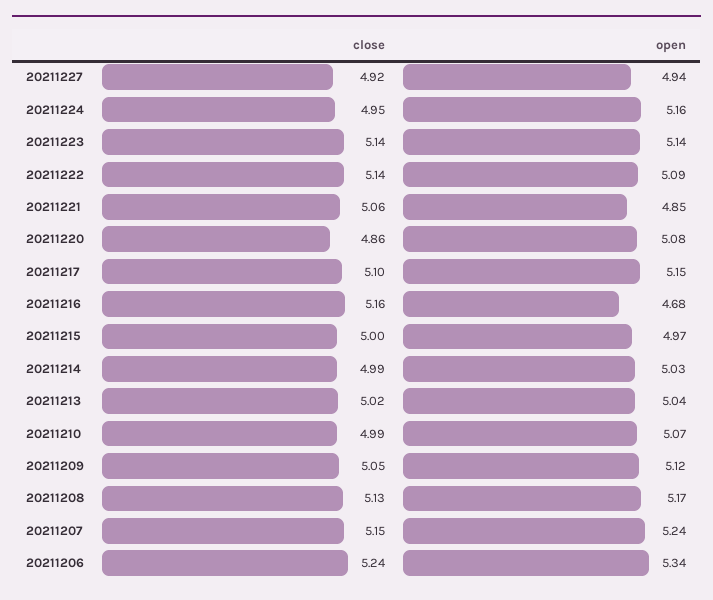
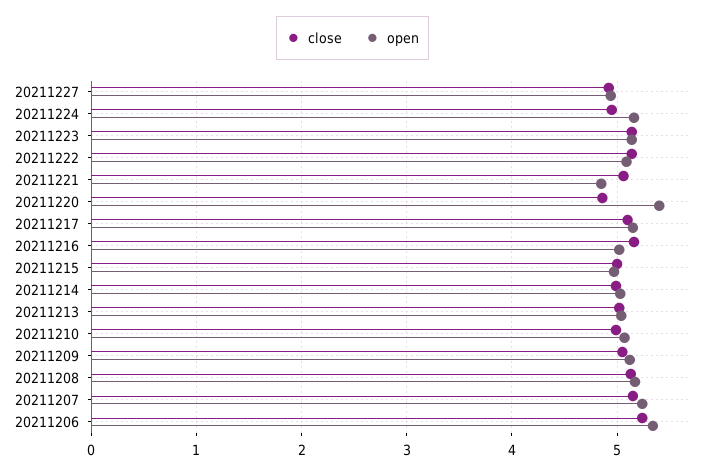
  {
    "close": {
      "20211227": 4.92,
      "20211224": 4.95,
      "20211223": 5.14,
      "20211222": 5.14,
      "20211221": 5.06,
      "20211220": 4.86,
      "20211217": 5.1,
      "20211216": 5.16,
      "20211215": 5,
      "20211214": 4.99,
      "20211213": 5.02,
      "20211210": 4.99,
      "20211209": 5.05,
      "20211208": 5.13,
      "20211207": 5.15,
      "20211206": 5.24
    },
    "open": {
      "20211227": 4.94,
      "20211224": 5.16,
      "20211223": 5.14,
      "20211222": 5.09,
      "20211221": 4.85,
-     "20211220": 5.08,
+     "20211220": 5.4,
      "20211217": 5.15,
-     "20211216": 4.68,
+     "20211216": 5,
      "20211215": 4.97,
      "20211214": 5.03,
      "20211213": 5.04,
      "20211210": 5.07,
      "20211209": 5.12,
      "20211208": 5.17,
      "20211207": 5.24,
      "20211206": 5.34
    }
  }

